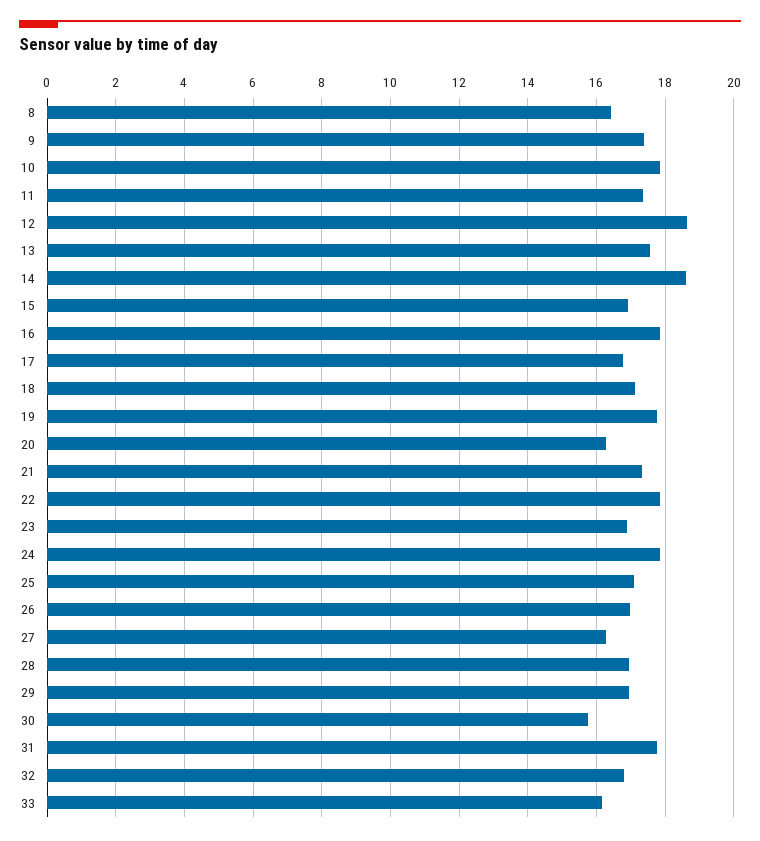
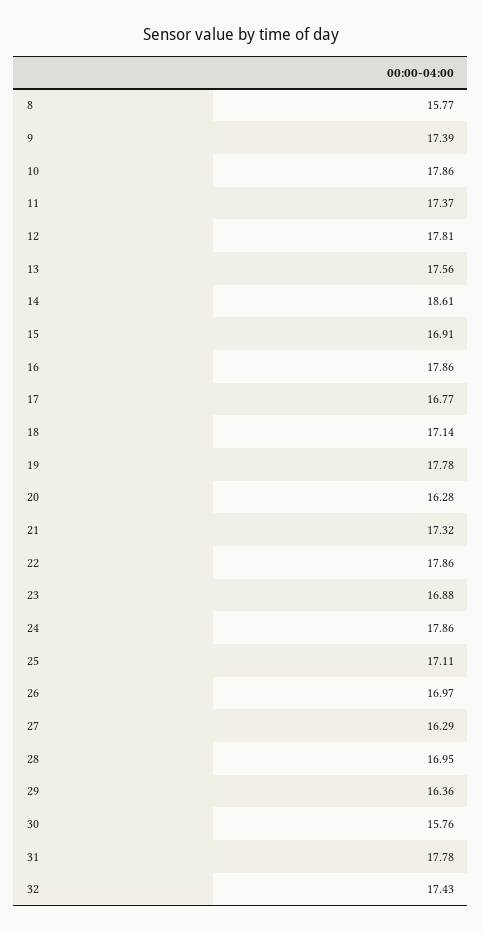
  {
-   "8": 16.4,
+   "8": 15.77,
    "9": 17.39,
    "10": 17.86,
    "11": 17.37,
-   "12": 18.6,
+   "12": 17.81,
    "13": 17.56,
    "14": 18.61,
    "15": 16.91,
    "16": 17.86,
    "17": 16.77,
    "18": 17.14,
    "19": 17.78,
    "20": 16.28,
    "21": 17.32,
    "22": 17.86,
    "23": 16.88,
    "24": 17.86,
    "25": 17.11,
    "26": 16.97,
    "27": 16.29,
    "28": 16.95,
-   "29": 17,
+   "29": 16.36,
    "30": 15.76,
    "31": 17.78,
-   "32": 16.8,
+   "32": 17.43
-   "33": 16.2
  }

